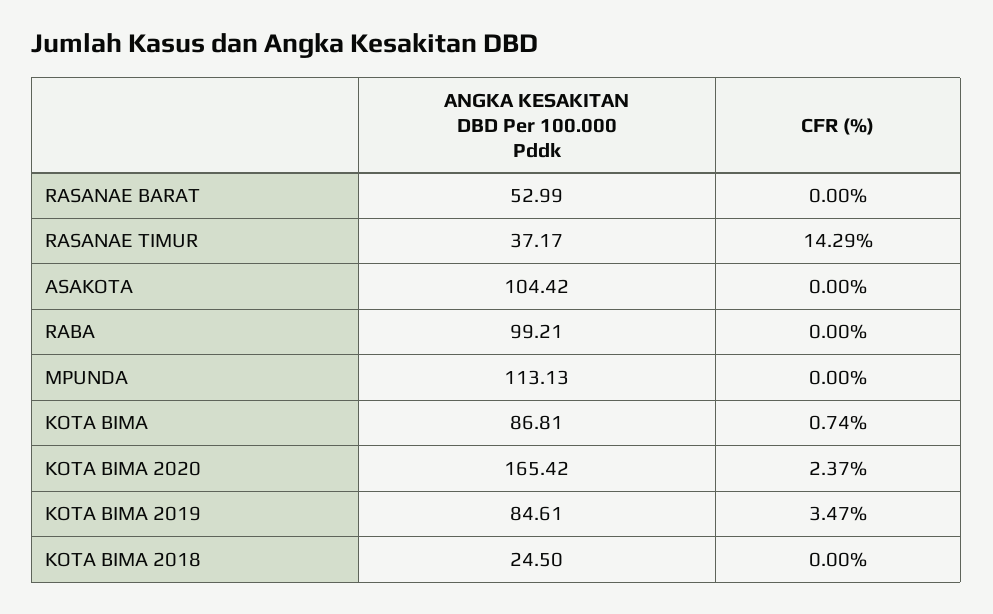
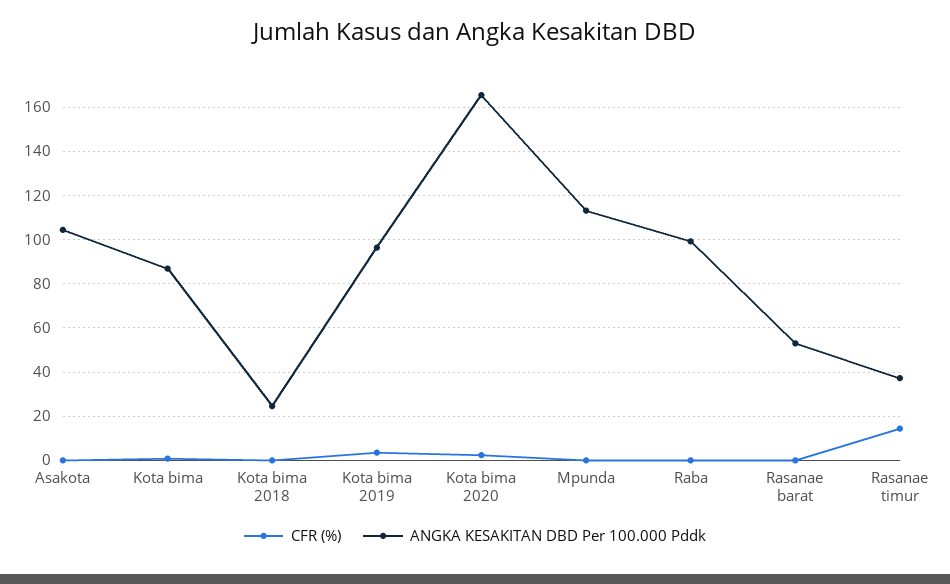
  {
    "ANGKA KESAKITAN DBD Per 100.000 Pddk": {
      "RASANAE BARAT": 52.99,
      "RASANAE TIMUR": 37.17,
      "ASAKOTA": 104.42,
      "RABA": 99.21,
      "MPUNDA": 113.13,
      "KOTA BIMA": 86.81,
      "KOTA BIMA 2020": 165.42,
-     "KOTA BIMA 2019": 84.61,
+     "KOTA BIMA 2019": 95,
      "KOTA BIMA 2018": 24.5
    },
    "CFR (%)": {
      "RASANAE BARAT": 0,
      "RASANAE TIMUR": 14.29,
      "ASAKOTA": 0,
      "RABA": 0,
      "MPUNDA": 0,
      "KOTA BIMA": 0.74,
      "KOTA BIMA 2020": 2.37,
      "KOTA BIMA 2019": 3.47,
      "KOTA BIMA 2018": 0
    }
  }

